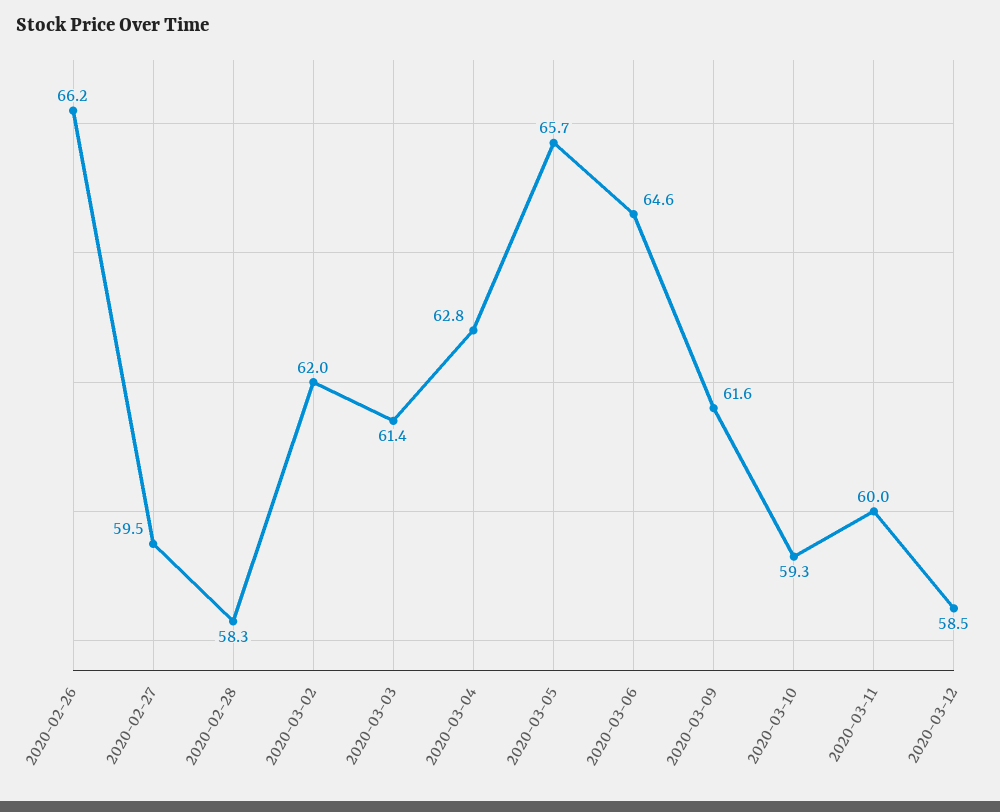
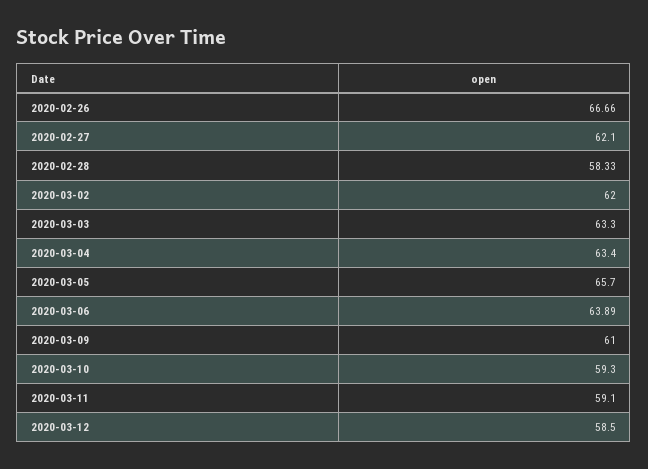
  {
-   "2020-02-26": 66.2,
+   "2020-02-26": 66.66,
-   "2020-02-27": 59.5,
+   "2020-02-27": 62.1,
    "2020-02-28": 58.33,
    "2020-03-02": 62,
-   "2020-03-03": 61.4,
+   "2020-03-03": 63.3,
-   "2020-03-04": 62.8,
+   "2020-03-04": 63.4,
    "2020-03-05": 65.7,
-   "2020-03-06": 64.6,
+   "2020-03-06": 63.89,
-   "2020-03-09": 61.6,
+   "2020-03-09": 61,
    "2020-03-10": 59.3,
-   "2020-03-11": 60,
+   "2020-03-11": 59.1,
    "2020-03-12": 58.5
  }

